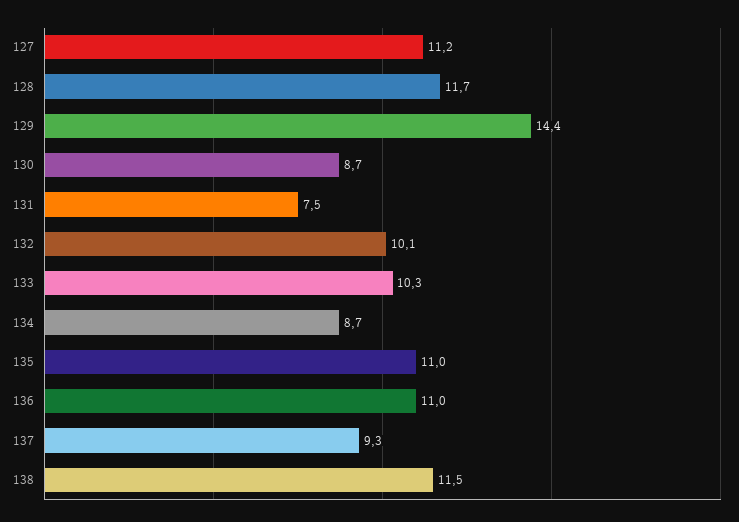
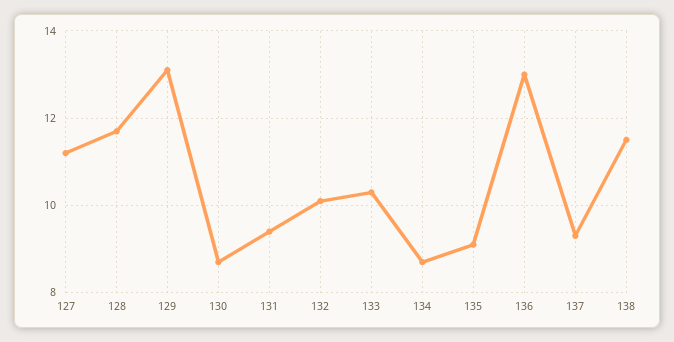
  {
    "127": 11.2,
    "128": 11.7,
-   "129": 14.4,
+   "129": 13,
    "130": 8.7,
-   "131": 7.5,
+   "131": 9.5,
    "132": 10.1,
    "133": 10.3,
    "134": 8.7,
-   "135": 11,
+   "135": 9,
-   "136": 11,
+   "136": 13,
    "137": 9.3,
    "138": 11.5
  }

